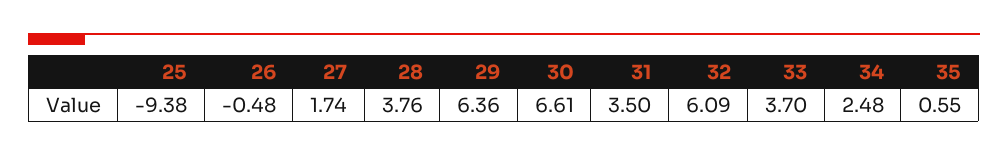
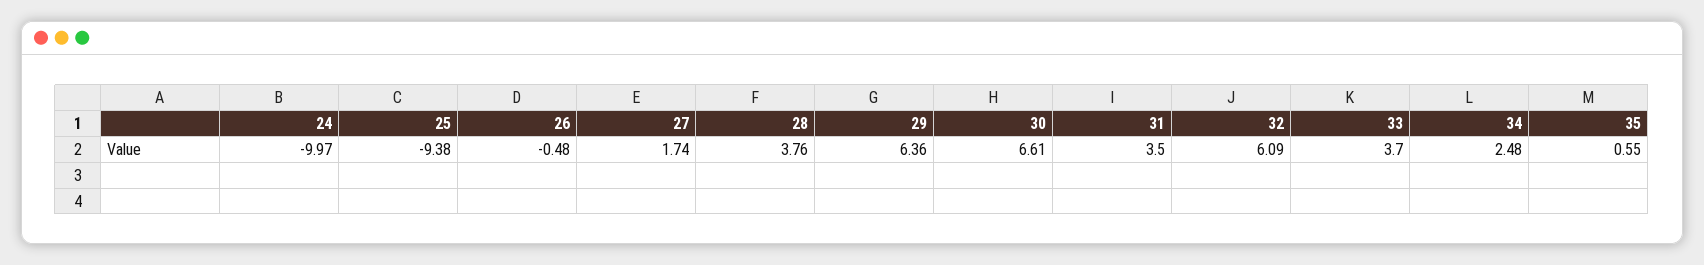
  {
    "25": -9.38,
    "26": -0.48,
    "27": 1.74,
    "28": 3.76,
    "29": 6.36,
    "30": 6.61,
    "31": 3.5,
    "32": 6.09,
    "33": 3.7,
    "34": 2.48,
-   "35": 0.55
+   "35": 0.55,
+   "24": -9.97
  }

